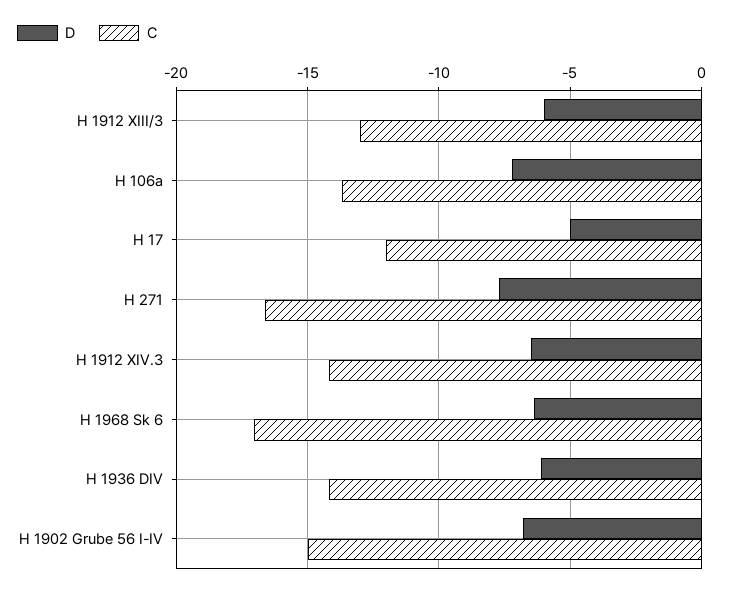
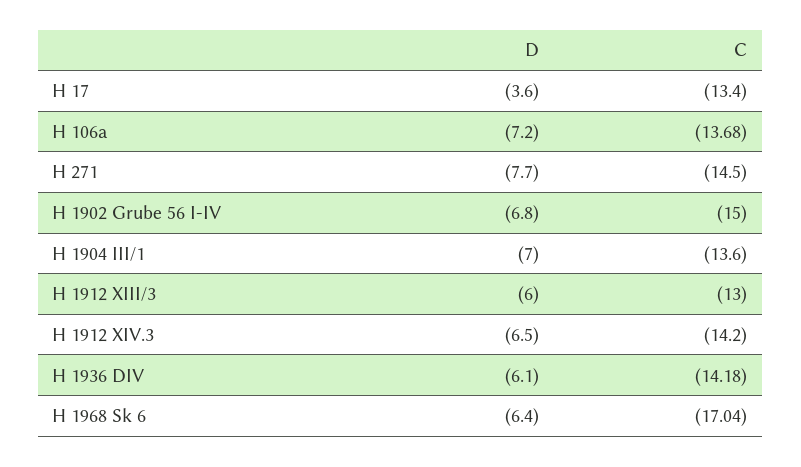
  {
    "D": {
      "H 1912 XIII/3": -6,
      "H 106a": -7.2,
-     "H 17": -5,
+     "H 17": -3.6,
      "H 271": -7.7,
      "H 1912 XIV.3": -6.5,
      "H 1968 Sk 6": -6.4,
      "H 1936 DIV": -6.1,
-     "H 1902 Grube 56 I-IV": -6.8
+     "H 1902 Grube 56 I-IV": -6.8,
+     "H 1904 III/1": -7
    },
    "C": {
      "H 1912 XIII/3": -13,
      "H 106a": -13.68,
-     "H 17": -12,
+     "H 17": -13.4,
-     "H 271": -16.5,
+     "H 271": -14.5,
      "H 1912 XIV.3": -14.2,
      "H 1968 Sk 6": -17.04,
      "H 1936 DIV": -14.18,
-     "H 1902 Grube 56 I-IV": -15
+     "H 1902 Grube 56 I-IV": -15,
+     "H 1904 III/1": -13.6
    }
  }

